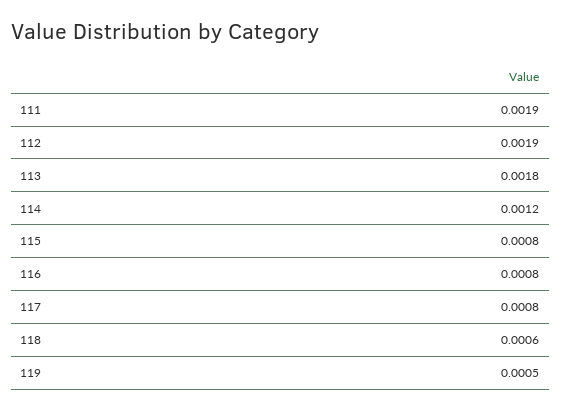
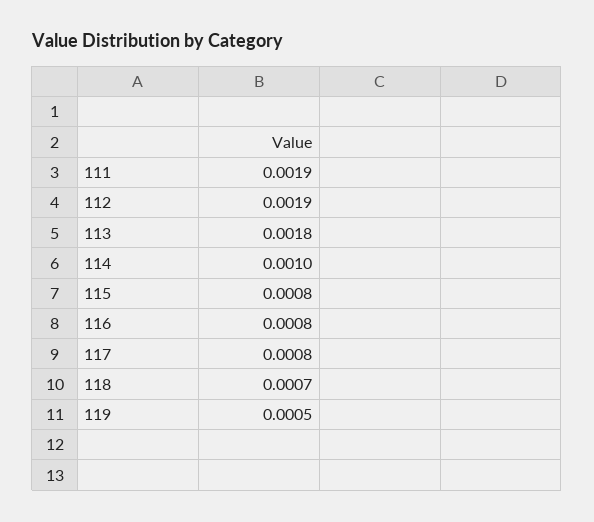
  {
    "111": 0.0019,
    "112": 0.0019,
    "113": 0.0018,
-   "114": 0.0012,
+   "114": 0.001,
    "115": 0.0008,
    "116": 0.0008,
    "117": 0.0008,
-   "118": 0.0006,
+   "118": 0.0007,
    "119": 0.0005
  }

